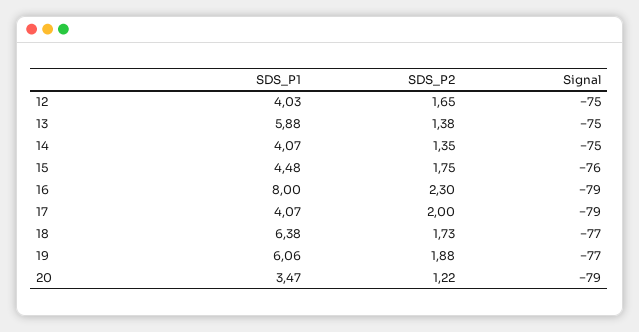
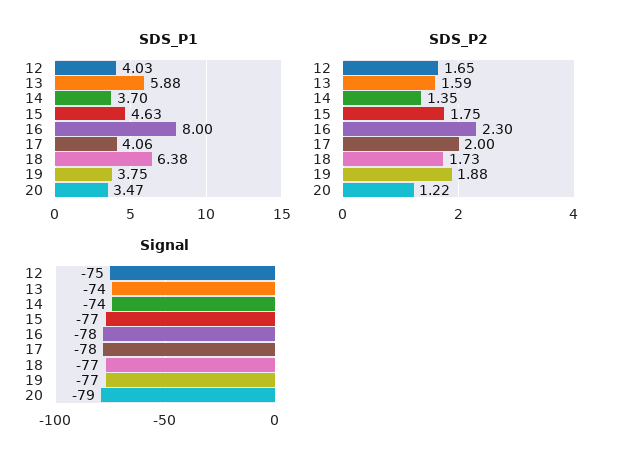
  {
    "SDS_P1": {
      "12": 4.03,
      "13": 5.88,
-     "14": 4.07,
+     "14": 3.7,
-     "15": 4.48,
+     "15": 4.63,
      "16": 8,
-     "17": 4.07,
+     "17": 4.06,
      "18": 6.38,
-     "19": 6.06,
+     "19": 3.75,
      "20": 3.47
    },
    "SDS_P2": {
      "12": 1.65,
-     "13": 1.38,
+     "13": 1.59,
      "14": 1.35,
      "15": 1.75,
      "16": 2.3,
      "17": 2,
      "18": 1.73,
      "19": 1.88,
      "20": 1.22
    },
    "Signal": {
      "12": -75,
-     "13": -75,
+     "13": -74,
-     "14": -75,
+     "14": -74,
-     "15": -76,
+     "15": -77,
-     "16": -79,
+     "16": -78,
-     "17": -79,
+     "17": -78,
      "18": -77,
      "19": -77,
      "20": -79
    }
  }

